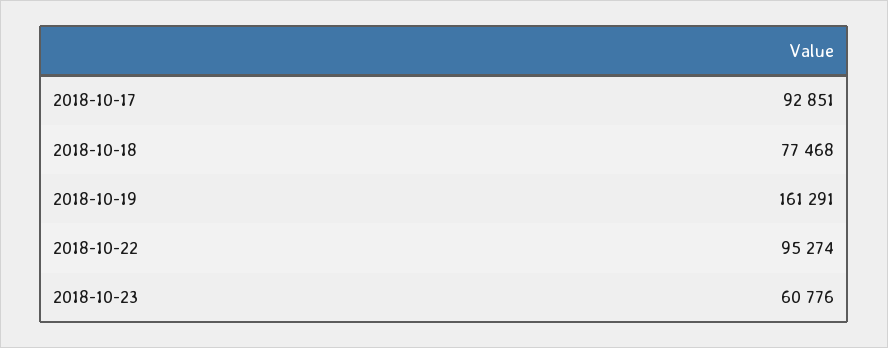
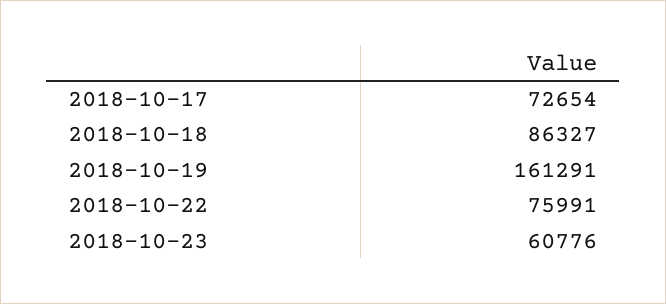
  {
-   "2018-10-17": 92851,
+   "2018-10-17": 72654,
-   "2018-10-18": 77468,
+   "2018-10-18": 86327,
    "2018-10-19": 161291,
-   "2018-10-22": 95274,
+   "2018-10-22": 75991,
    "2018-10-23": 60776
  }

